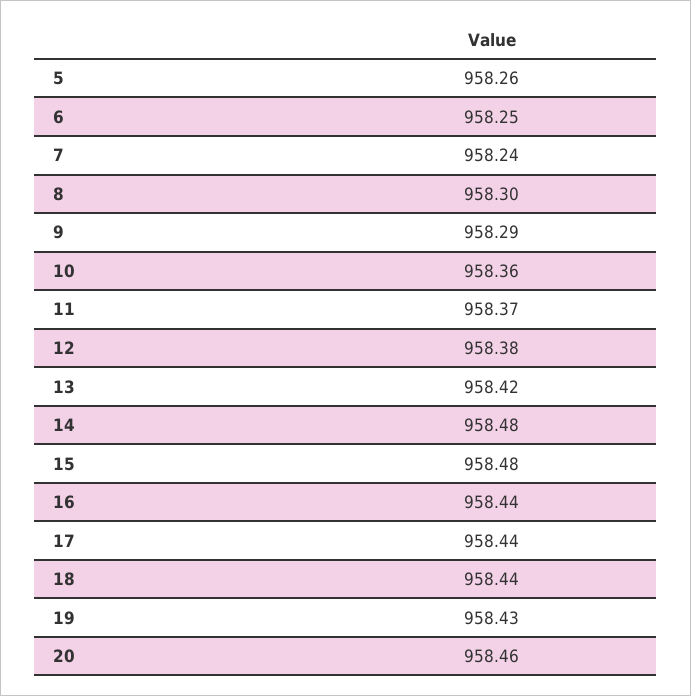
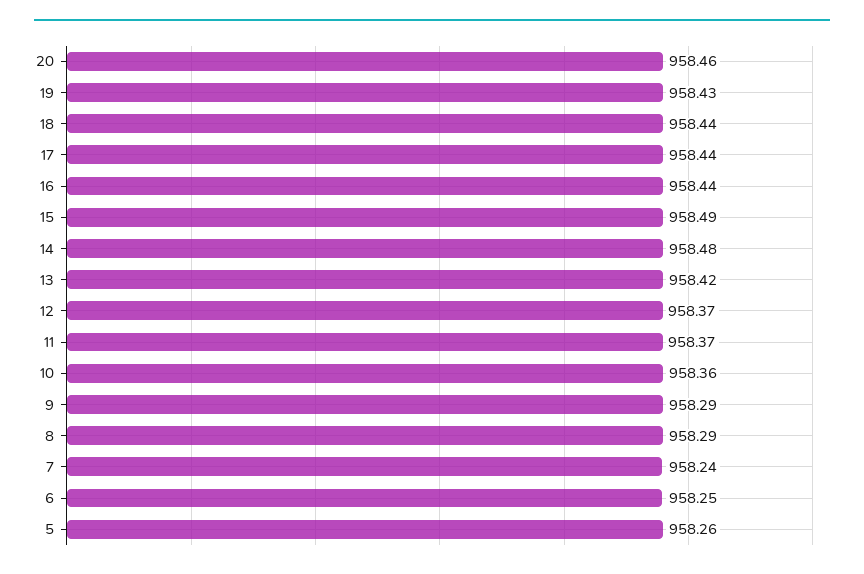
  {
    "5": 958.26,
    "6": 958.25,
    "7": 958.24,
-   "8": 958.3,
+   "8": 958.29,
    "9": 958.29,
    "10": 958.36,
    "11": 958.37,
-   "12": 958.38,
+   "12": 958.37,
    "13": 958.42,
    "14": 958.48,
-   "15": 958.48,
+   "15": 958.49,
    "16": 958.44,
    "17": 958.44,
    "18": 958.44,
    "19": 958.43,
    "20": 958.46
  }

